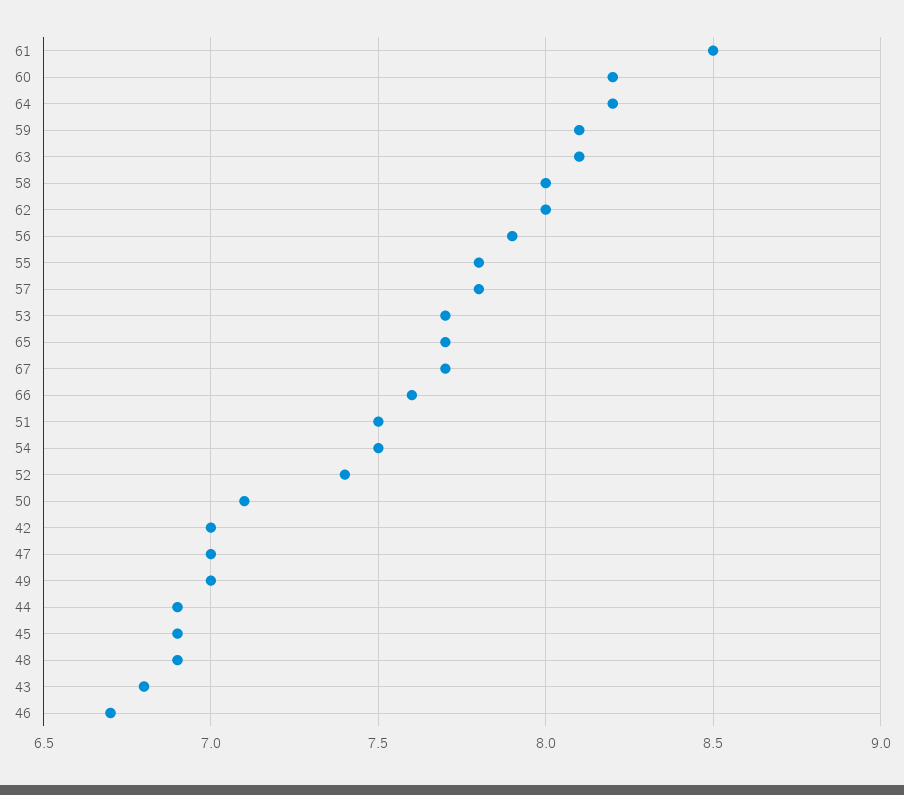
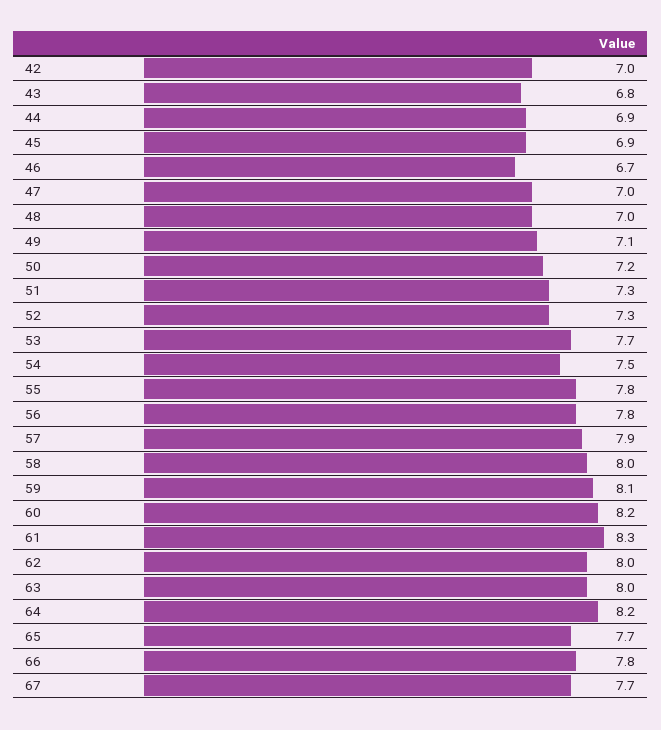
  {
-   "61": 8.5,
+   "61": 8.3,
    "60": 8.2,
    "64": 8.2,
    "59": 8.1,
-   "63": 8.1,
+   "63": 8,
    "58": 8,
    "62": 8,
-   "56": 7.9,
+   "56": 7.8,
    "55": 7.8,
-   "57": 7.8,
+   "57": 7.9,
    "53": 7.7,
    "65": 7.7,
    "67": 7.7,
-   "66": 7.6,
+   "66": 7.8,
-   "51": 7.5,
+   "51": 7.3,
    "54": 7.5,
-   "52": 7.4,
+   "52": 7.3,
-   "50": 7.1,
+   "50": 7.2,
    "42": 7,
    "47": 7,
-   "49": 7,
+   "49": 7.1,
    "44": 6.9,
    "45": 6.9,
-   "48": 6.9,
+   "48": 7,
    "43": 6.8,
    "46": 6.7
  }

